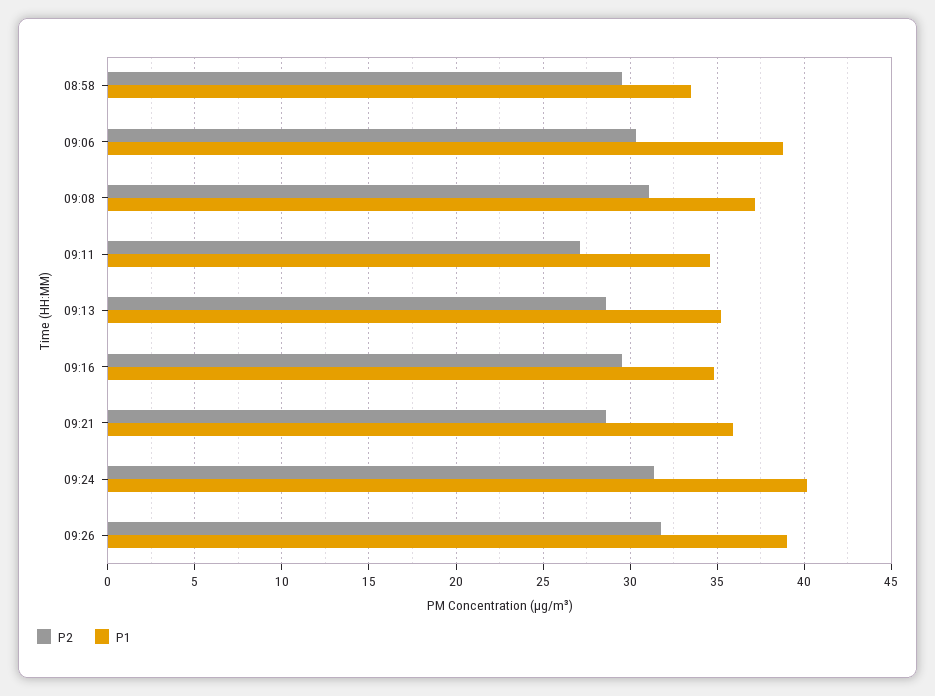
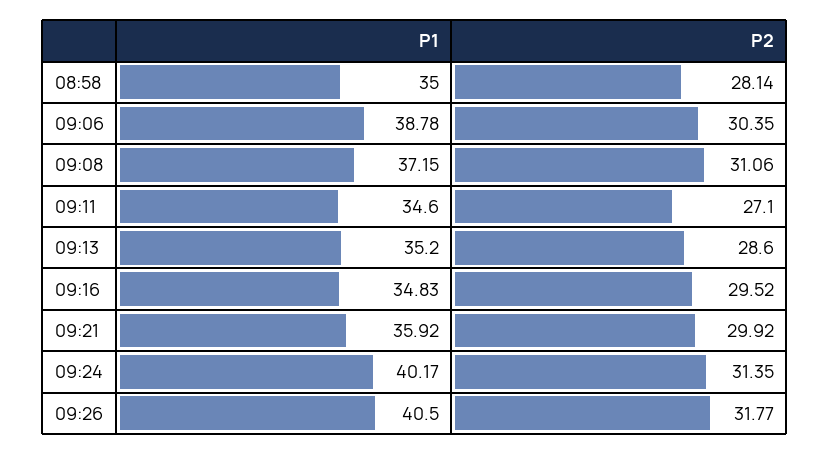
  {
    "P2": {
-     "08:58": 29.5,
+     "08:58": 28.14,
      "09:06": 30.35,
      "09:08": 31.06,
      "09:11": 27.1,
      "09:13": 28.6,
      "09:16": 29.52,
-     "09:21": 28.5,
+     "09:21": 29.92,
      "09:24": 31.35,
      "09:26": 31.77
    },
    "P1": {
-     "08:58": 33.5,
+     "08:58": 35,
      "09:06": 38.78,
      "09:08": 37.15,
      "09:11": 34.6,
      "09:13": 35.2,
      "09:16": 34.83,
      "09:21": 35.92,
      "09:24": 40.17,
-     "09:26": 39
+     "09:26": 40.5
    }
  }

